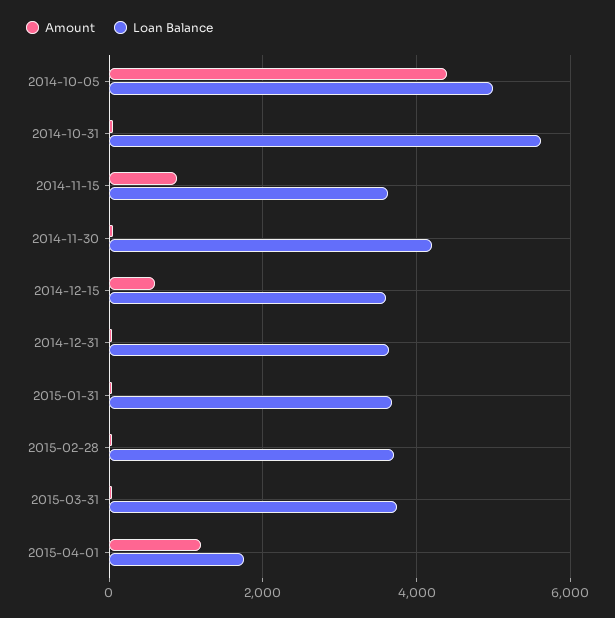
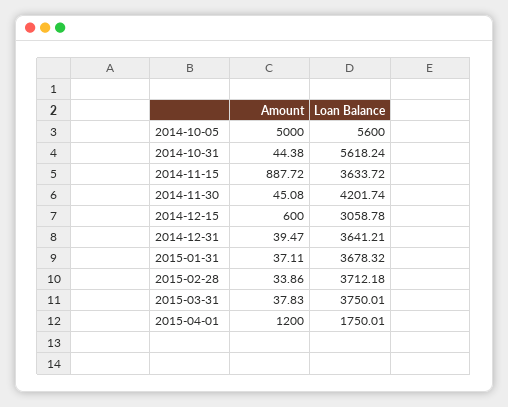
  {
    "Amount": {
-     "2014-10-05": 4400,
+     "2014-10-05": 5000,
      "2014-10-31": 44.38,
      "2014-11-15": 887.72,
      "2014-11-30": 45.08,
      "2014-12-15": 600,
      "2014-12-31": 39.47,
      "2015-01-31": 37.11,
      "2015-02-28": 33.86,
      "2015-03-31": 37.83,
      "2015-04-01": 1200
    },
    "Loan Balance": {
-     "2014-10-05": 5000,
+     "2014-10-05": 5600,
      "2014-10-31": 5618.24,
      "2014-11-15": 3633.72,
      "2014-11-30": 4201.74,
-     "2014-12-15": 3600,
+     "2014-12-15": 3058.78,
      "2014-12-31": 3641.21,
      "2015-01-31": 3678.32,
      "2015-02-28": 3712.18,
      "2015-03-31": 3750.01,
      "2015-04-01": 1750.01
    }
  }

